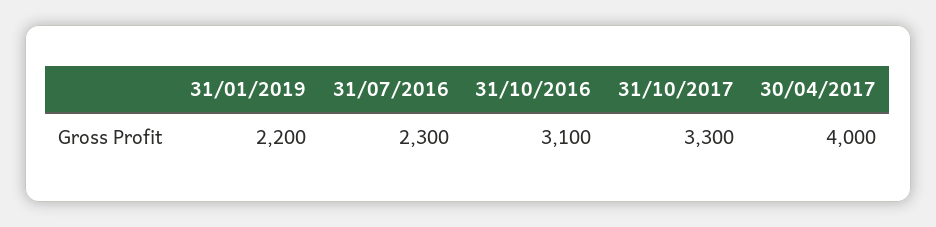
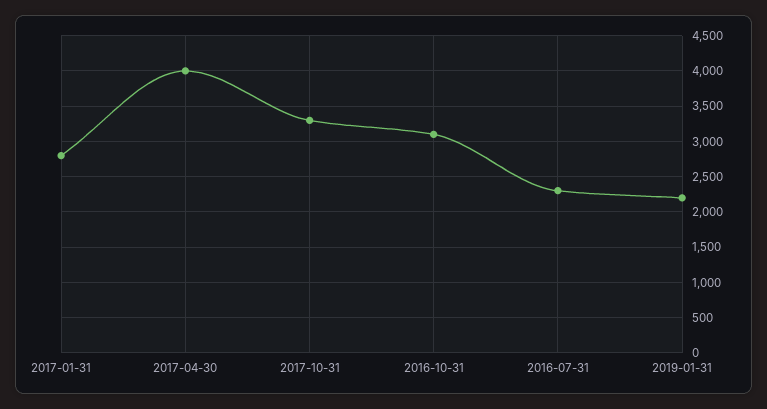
  {
    "31/01/2019": 2200,
    "31/07/2016": 2300,
    "31/10/2016": 3100,
    "31/10/2017": 3300,
-   "30/04/2017": 4000
+   "30/04/2017": 4000,
+   "2017-01-31": 2800
  }

